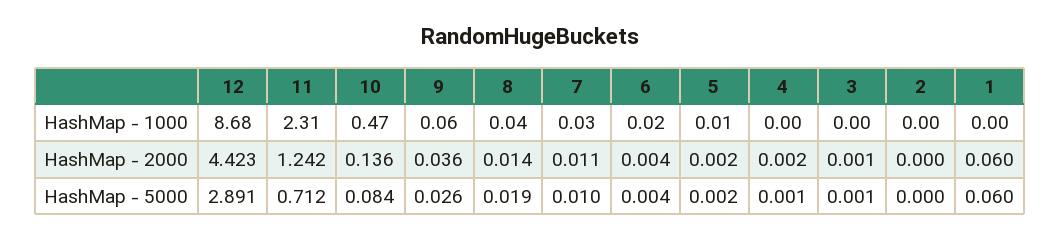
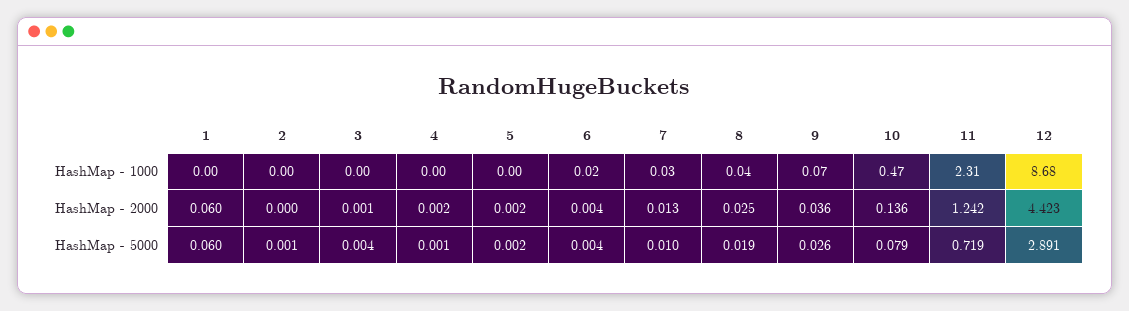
  {
    "12": {
      "HashMap - 1000": 8.68,
      "HashMap - 2000": 4.423,
      "HashMap - 5000": 2.891
    },
    "11": {
      "HashMap - 1000": 2.31,
      "HashMap - 2000": 1.242,
-     "HashMap - 5000": 0.712
+     "HashMap - 5000": 0.719
    },
    "10": {
      "HashMap - 1000": 0.47,
      "HashMap - 2000": 0.136,
-     "HashMap - 5000": 0.084
+     "HashMap - 5000": 0.079
    },
    "9": {
-     "HashMap - 1000": 0.06,
+     "HashMap - 1000": 0.07,
      "HashMap - 2000": 0.036,
      "HashMap - 5000": 0.026
    },
    "8": {
      "HashMap - 1000": 0.04,
-     "HashMap - 2000": 0.014,
+     "HashMap - 2000": 0.025,
      "HashMap - 5000": 0.019
    },
    "7": {
      "HashMap - 1000": 0.03,
-     "HashMap - 2000": 0.011,
+     "HashMap - 2000": 0.013,
      "HashMap - 5000": 0.01
    },
    "6": {
      "HashMap - 1000": 0.02,
      "HashMap - 2000": 0.004,
      "HashMap - 5000": 0.004
    },
    "5": {
-     "HashMap - 1000": 0.01,
+     "HashMap - 1000": 0,
      "HashMap - 2000": 0.002,
      "HashMap - 5000": 0.002
    },
    "4": {
      "HashMap - 1000": 0,
      "HashMap - 2000": 0.002,
      "HashMap - 5000": 0.001
    },
    "3": {
      "HashMap - 1000": 0,
      "HashMap - 2000": 0.001,
-     "HashMap - 5000": 0.001
+     "HashMap - 5000": 0.004
    },
    "2": {
      "HashMap - 1000": 0,
      "HashMap - 2000": 0,
-     "HashMap - 5000": 0
+     "HashMap - 5000": 0.001
    },
    "1": {
      "HashMap - 1000": 0,
      "HashMap - 2000": 0.06,
      "HashMap - 5000": 0.06
    }
  }

